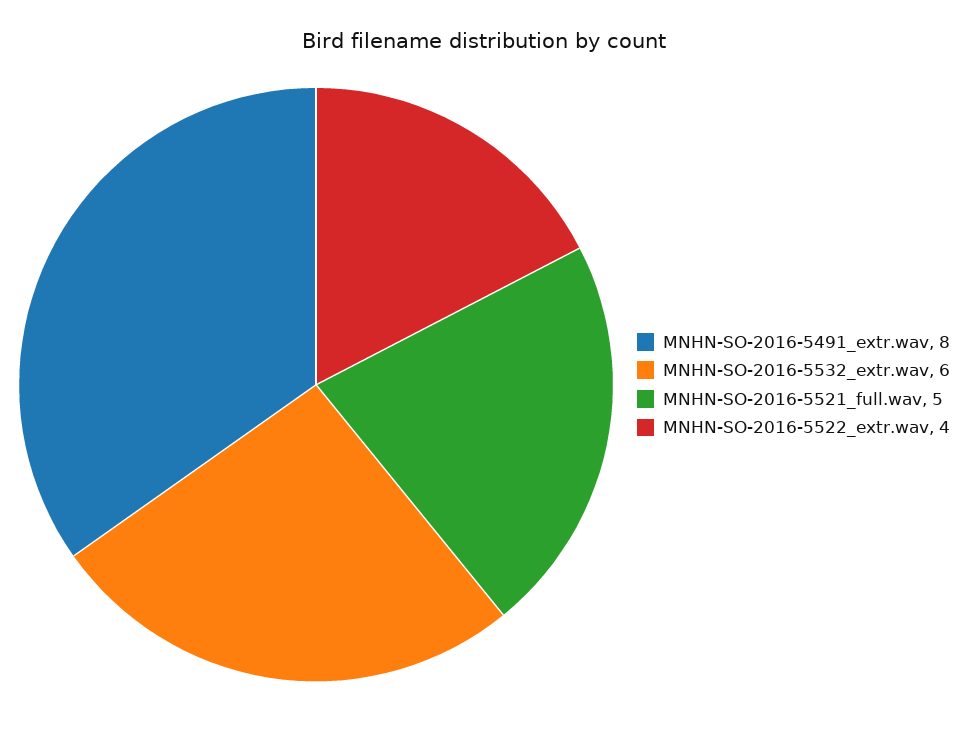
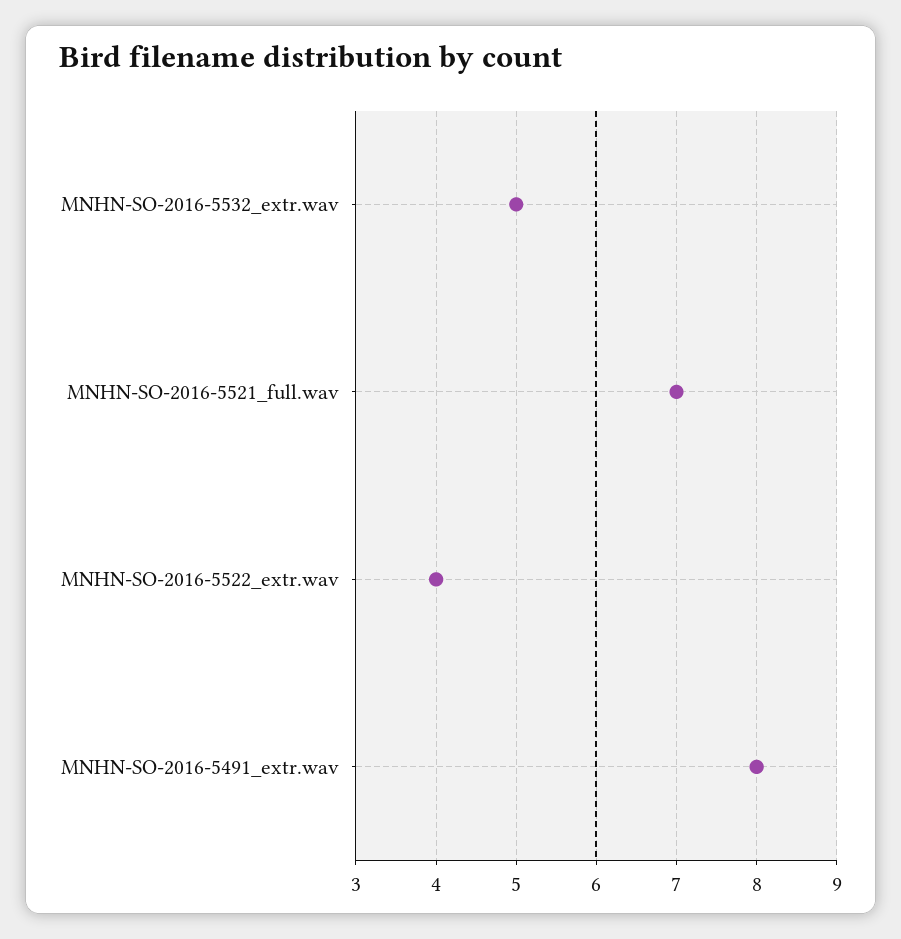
  {
    "MNHN-SO-2016-5491_extr.wav": 8,
-   "MNHN-SO-2016-5532_extr.wav": 6,
+   "MNHN-SO-2016-5532_extr.wav": 5,
-   "MNHN-SO-2016-5521_full.wav": 5,
+   "MNHN-SO-2016-5521_full.wav": 7,
    "MNHN-SO-2016-5522_extr.wav": 4
  }

